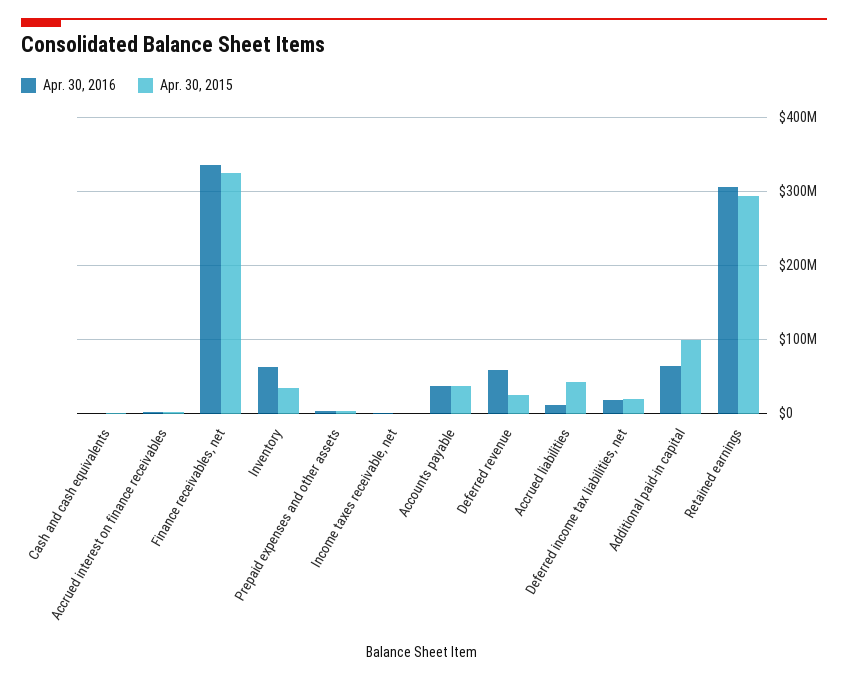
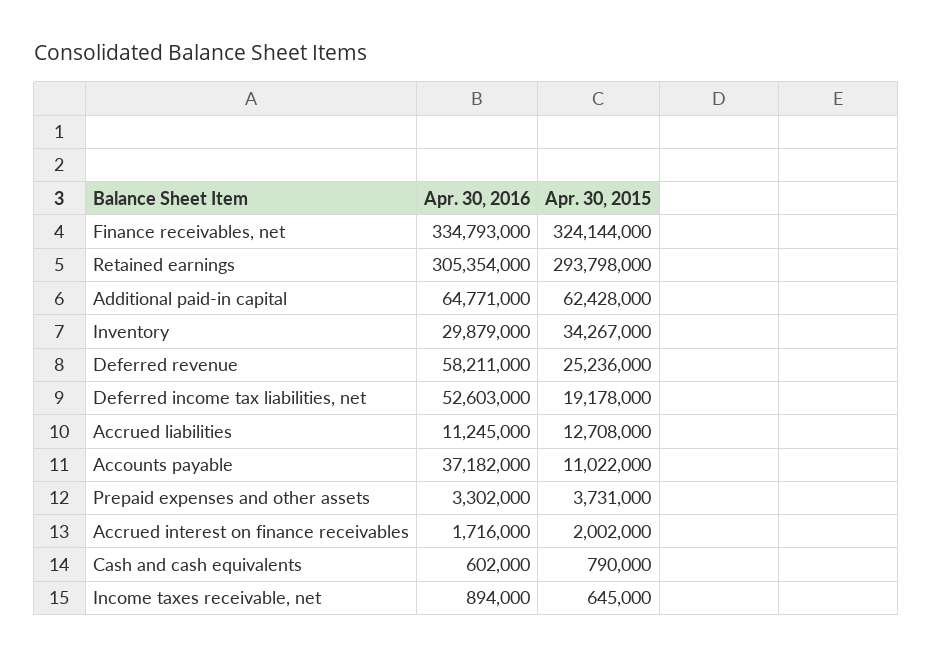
  {
    "Apr. 30, 2016": {
      "Cash and cash equivalents": 602000,
      "Accrued interest on finance receivables": 1716000,
      "Finance receivables, net": 334793000,
-     "Inventory": 60000000,
+     "Inventory": 29879000,
      "Prepaid expenses and other assets": 3302000,
      "Income taxes receivable, net": 894000,
      "Accounts payable": 37182000,
      "Deferred revenue": 58211000,
      "Accrued liabilities": 11245000,
-     "Deferred income tax liabilities, net": 20000000,
+     "Deferred income tax liabilities, net": 52603000,
      "Additional paid-in capital": 64771000,
      "Retained earnings": 305354000
    },
    "Apr. 30, 2015": {
      "Cash and cash equivalents": 790000,
      "Accrued interest on finance receivables": 2002000,
      "Finance receivables, net": 324144000,
      "Inventory": 34267000,
      "Prepaid expenses and other assets": 3731000,
      "Income taxes receivable, net": 645000,
-     "Accounts payable": 40000000,
+     "Accounts payable": 11022000,
      "Deferred revenue": 25236000,
-     "Accrued liabilities": 40000000,
+     "Accrued liabilities": 12708000,
      "Deferred income tax liabilities, net": 19178000,
-     "Additional paid-in capital": 100000000,
+     "Additional paid-in capital": 62428000,
      "Retained earnings": 293798000
    }
  }

